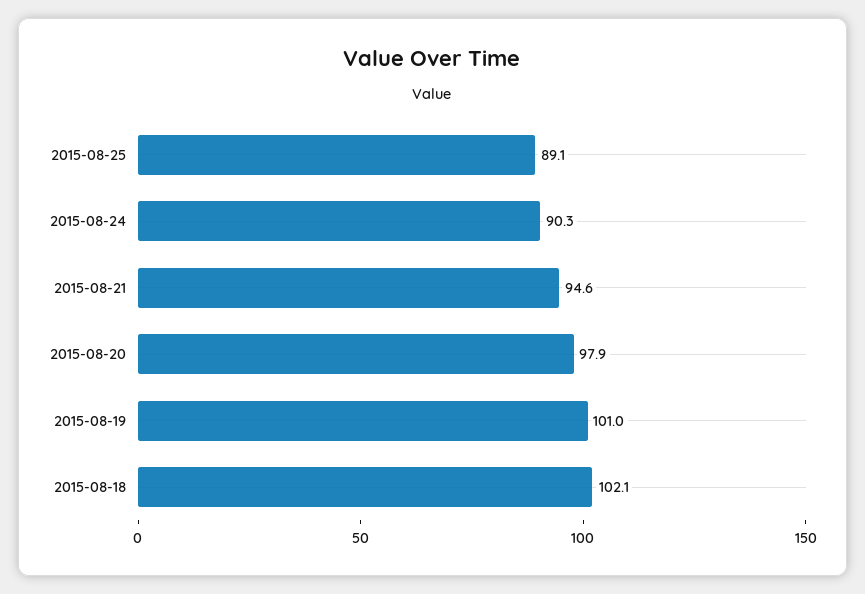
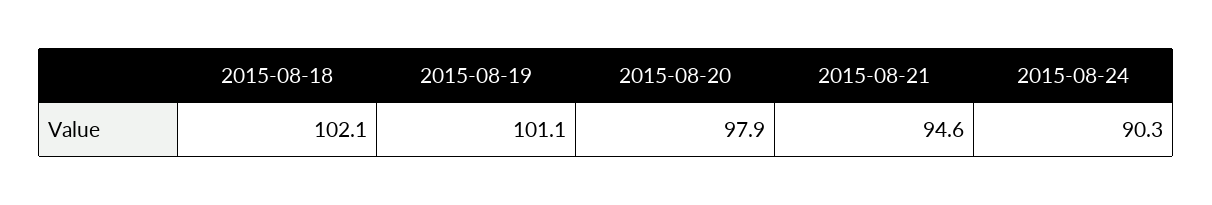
  {
-   "2015-08-25": 89.1,
    "2015-08-24": 90.3,
    "2015-08-21": 94.6,
    "2015-08-20": 97.9,
-   "2015-08-19": 101,
+   "2015-08-19": 101.1,
    "2015-08-18": 102.1
  }

